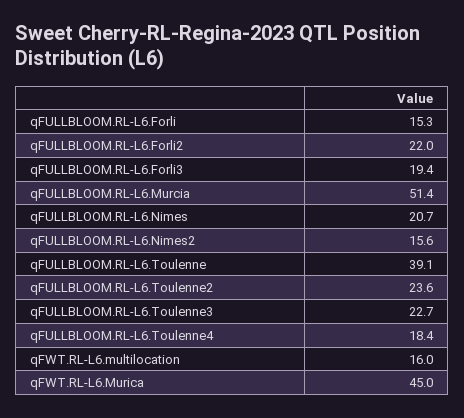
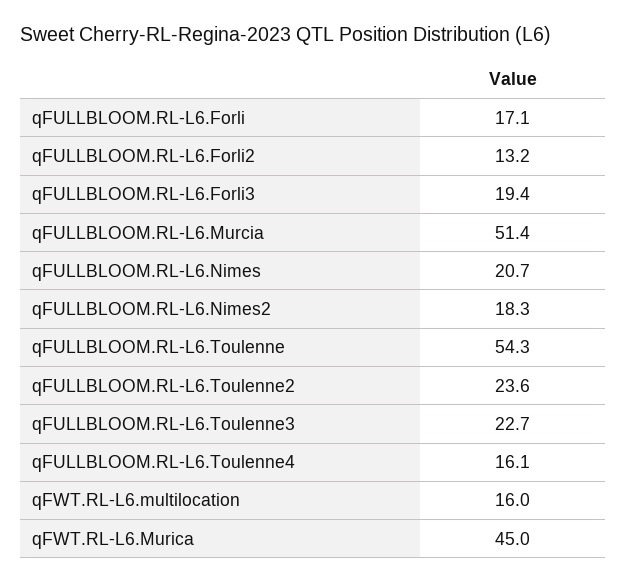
  {
-   "qFULLBLOOM.RL-L6.Forli": 15.3,
+   "qFULLBLOOM.RL-L6.Forli": 17.1,
-   "qFULLBLOOM.RL-L6.Forli2": 22,
+   "qFULLBLOOM.RL-L6.Forli2": 13.2,
    "qFULLBLOOM.RL-L6.Forli3": 19.4,
    "qFULLBLOOM.RL-L6.Murcia": 51.4,
    "qFULLBLOOM.RL-L6.Nimes": 20.7,
-   "qFULLBLOOM.RL-L6.Nimes2": 15.6,
+   "qFULLBLOOM.RL-L6.Nimes2": 18.3,
-   "qFULLBLOOM.RL-L6.Toulenne": 39.1,
+   "qFULLBLOOM.RL-L6.Toulenne": 54.3,
    "qFULLBLOOM.RL-L6.Toulenne2": 23.6,
    "qFULLBLOOM.RL-L6.Toulenne3": 22.7,
-   "qFULLBLOOM.RL-L6.Toulenne4": 18.4,
+   "qFULLBLOOM.RL-L6.Toulenne4": 16.1,
    "qFWT.RL-L6.multilocation": 16,
    "qFWT.RL-L6.Murica": 45
  }

